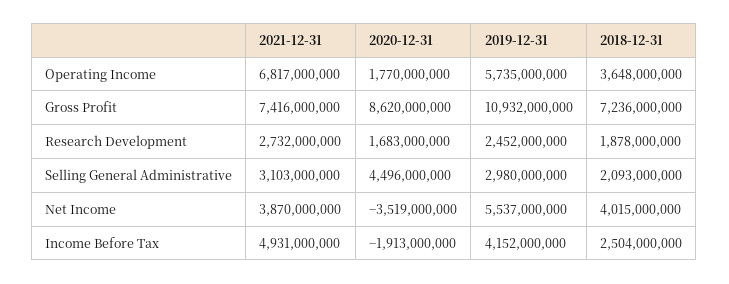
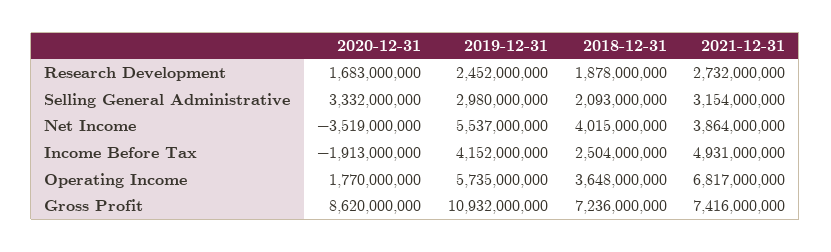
  {
    "2021-12-31": {
      "Operating Income": 6817000000,
      "Gross Profit": 7416000000,
      "Research Development": 2732000000,
-     "Selling General Administrative": 3103000000,
+     "Selling General Administrative": 3154000000,
-     "Net Income": 3870000000,
+     "Net Income": 3864000000,
      "Income Before Tax": 4931000000
    },
    "2020-12-31": {
      "Operating Income": 1770000000,
      "Gross Profit": 8620000000,
      "Research Development": 1683000000,
-     "Selling General Administrative": 4496000000,
+     "Selling General Administrative": 3332000000,
      "Net Income": -3519000000,
      "Income Before Tax": -1913000000
    },
    "2019-12-31": {
      "Operating Income": 5735000000,
      "Gross Profit": 10932000000,
      "Research Development": 2452000000,
      "Selling General Administrative": 2980000000,
      "Net Income": 5537000000,
      "Income Before Tax": 4152000000
    },
    "2018-12-31": {
      "Operating Income": 3648000000,
      "Gross Profit": 7236000000,
      "Research Development": 1878000000,
      "Selling General Administrative": 2093000000,
      "Net Income": 4015000000,
      "Income Before Tax": 2504000000
    }
  }

